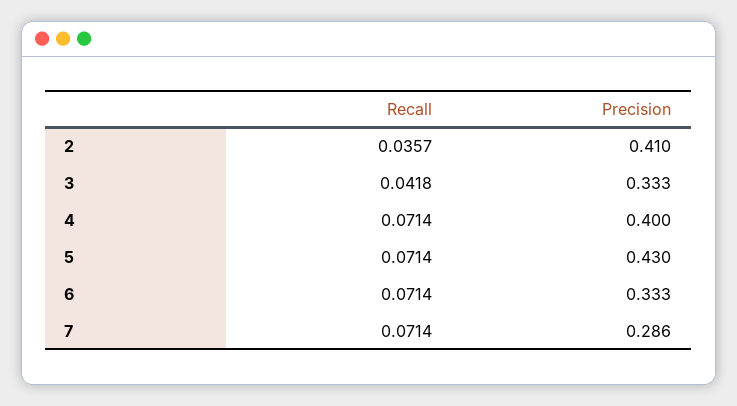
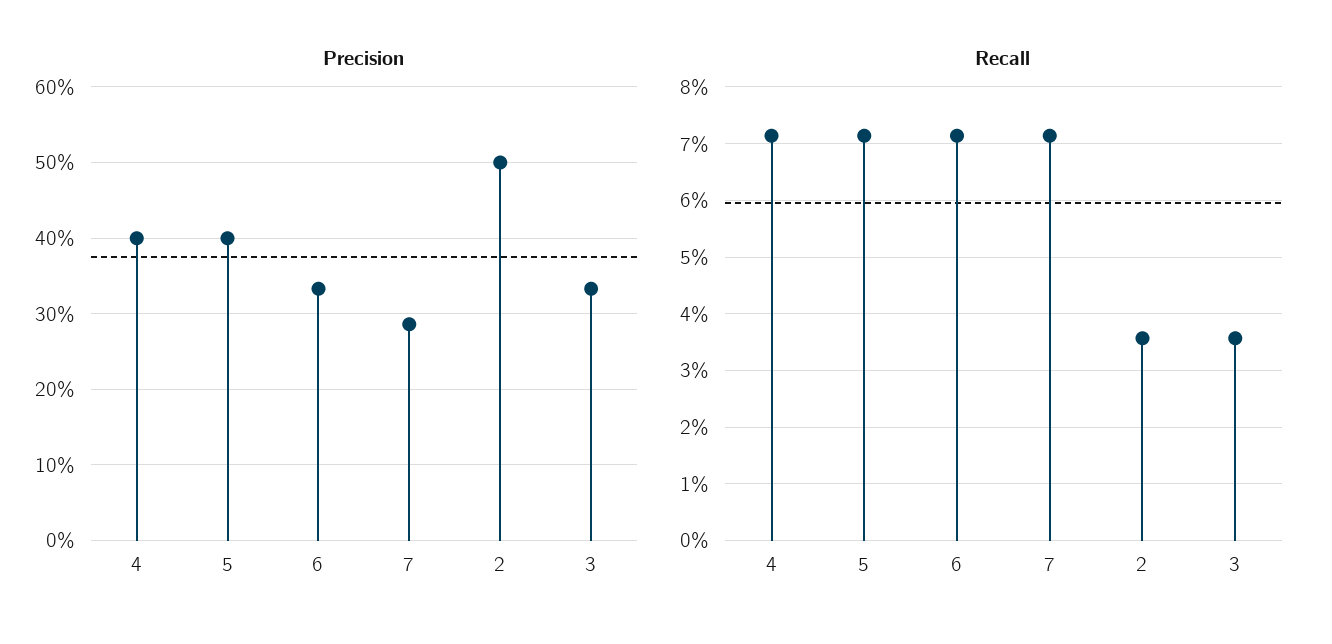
  {
    "Recall": {
      "2": 0.0357,
-     "3": 0.0418,
+     "3": 0.036,
      "4": 0.0714,
      "5": 0.0714,
      "6": 0.0714,
      "7": 0.0714
    },
    "Precision": {
-     "2": 0.41,
+     "2": 0.5,
      "3": 0.333,
      "4": 0.4,
-     "5": 0.43,
+     "5": 0.4,
      "6": 0.333,
      "7": 0.286
    }
  }

